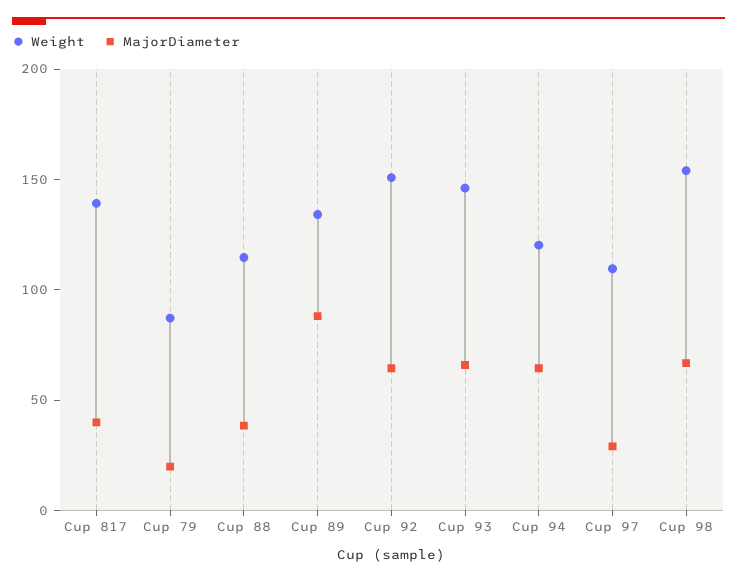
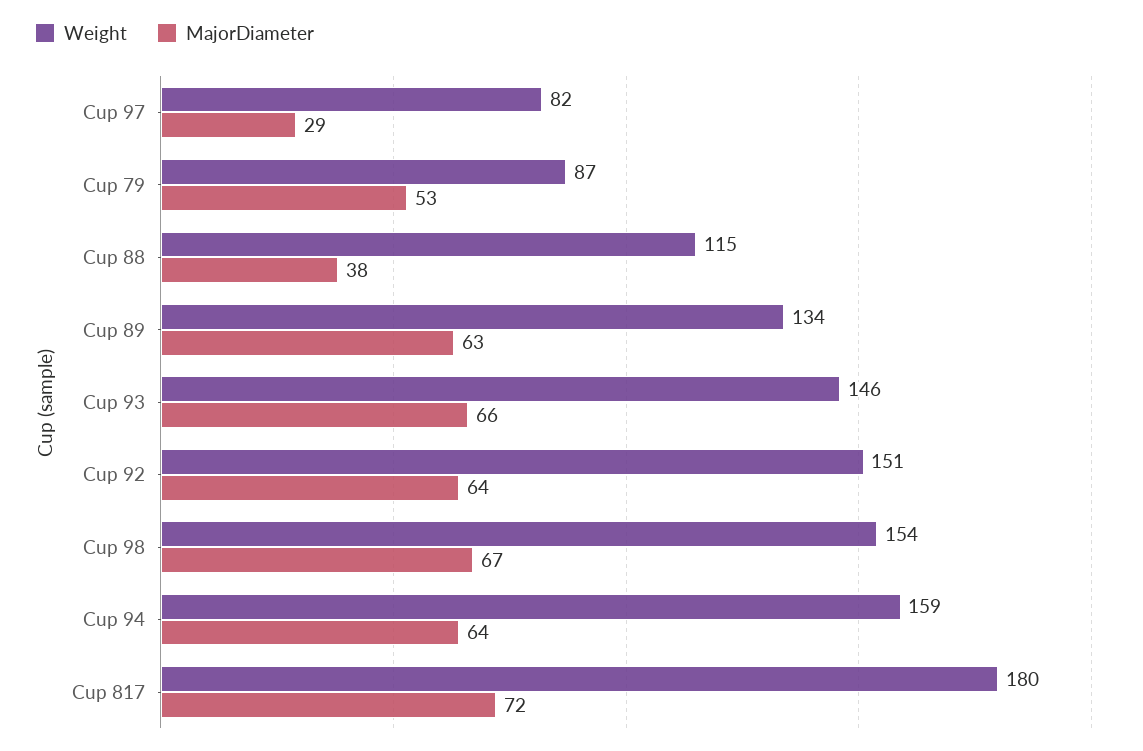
  {
    "Weight": {
-     "Cup 817": 140,
+     "Cup 817": 180,
      "Cup 79": 87,
      "Cup 88": 115,
      "Cup 89": 134,
      "Cup 92": 151,
      "Cup 93": 146,
-     "Cup 94": 120,
+     "Cup 94": 159,
-     "Cup 97": 110,
+     "Cup 97": 82,
      "Cup 98": 154
    },
    "MajorDiameter": {
-     "Cup 817": 40,
+     "Cup 817": 72,
-     "Cup 79": 20,
+     "Cup 79": 53,
      "Cup 88": 38,
-     "Cup 89": 90,
+     "Cup 89": 63,
      "Cup 92": 64,
      "Cup 93": 66,
      "Cup 94": 64,
      "Cup 97": 29,
      "Cup 98": 67
    }
  }

